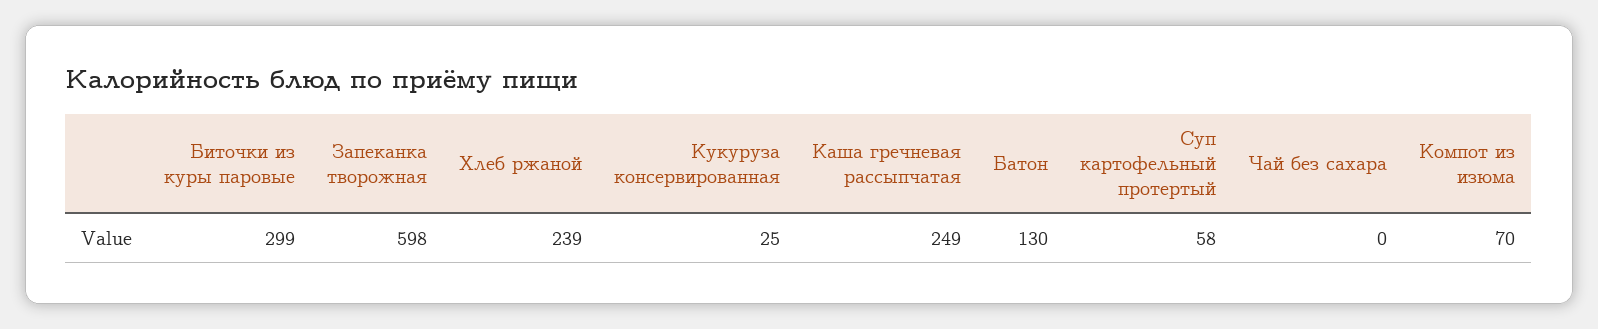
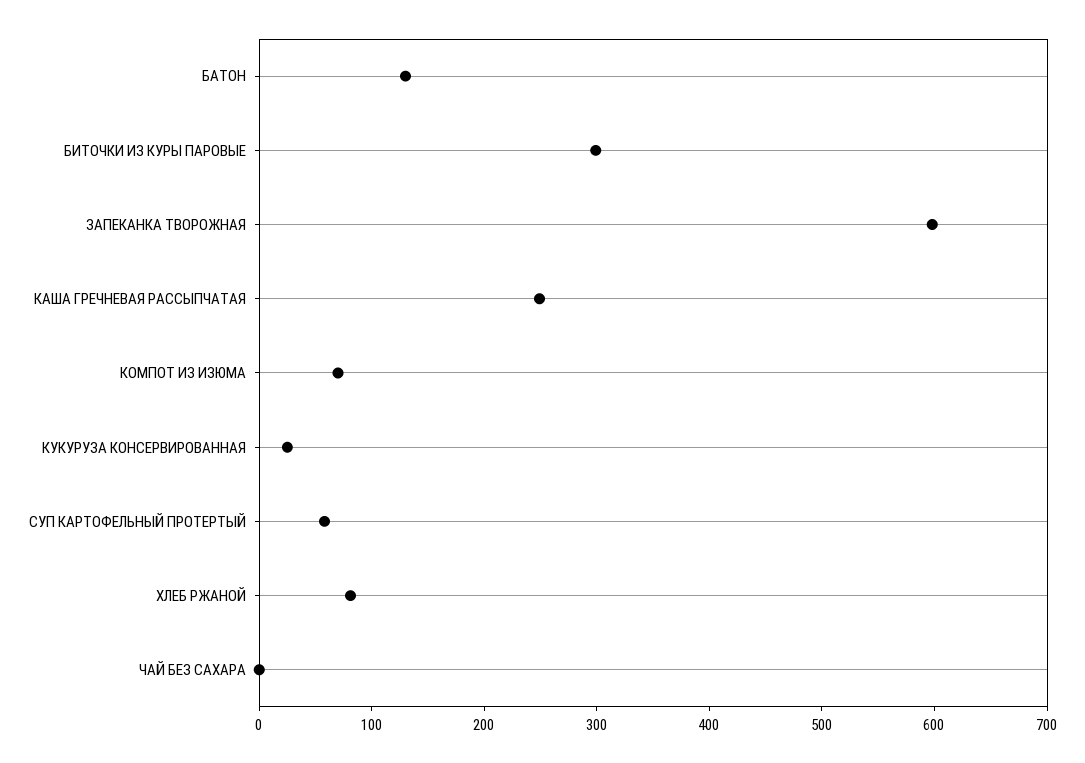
  {
    "Биточки из куры паровые": 299,
    "Запеканка творожная": 598,
-   "Хлеб ржаной": 239,
+   "Хлеб ржаной": 80,
    "Кукуруза консервированная": 25,
    "Каша гречневая рассыпчатая": 249,
    "Батон": 130,
    "Суп картофельный протертый": 58,
    "Чай без сахара": 0,
    "Компот из изюма": 70
  }

